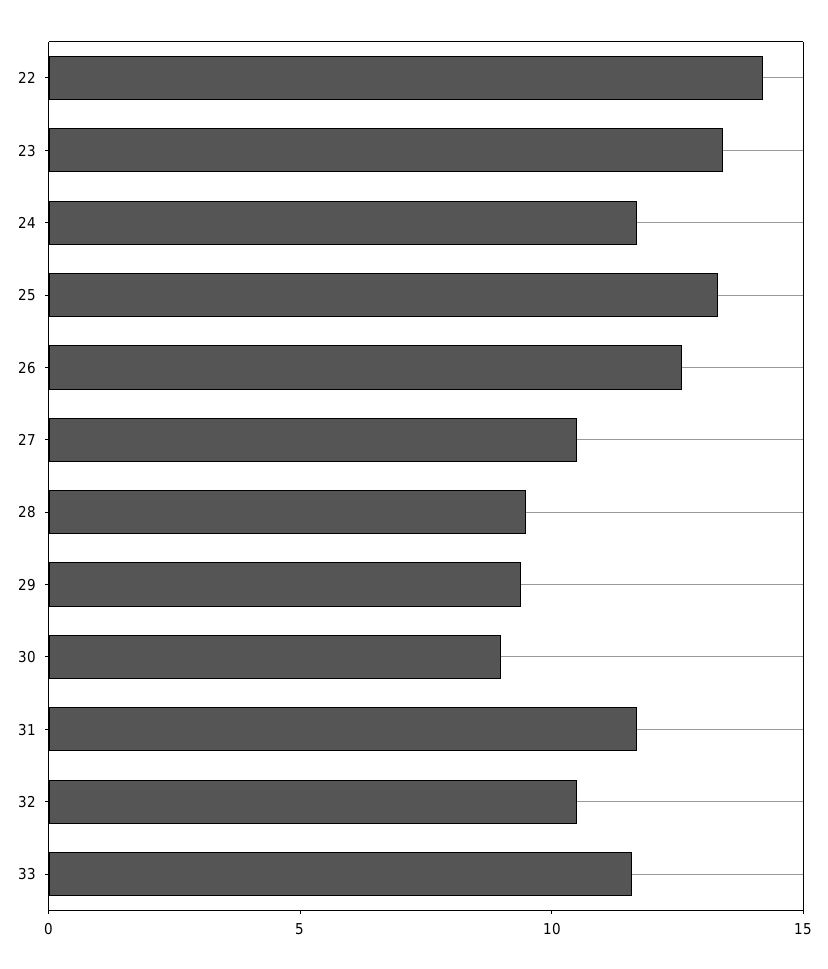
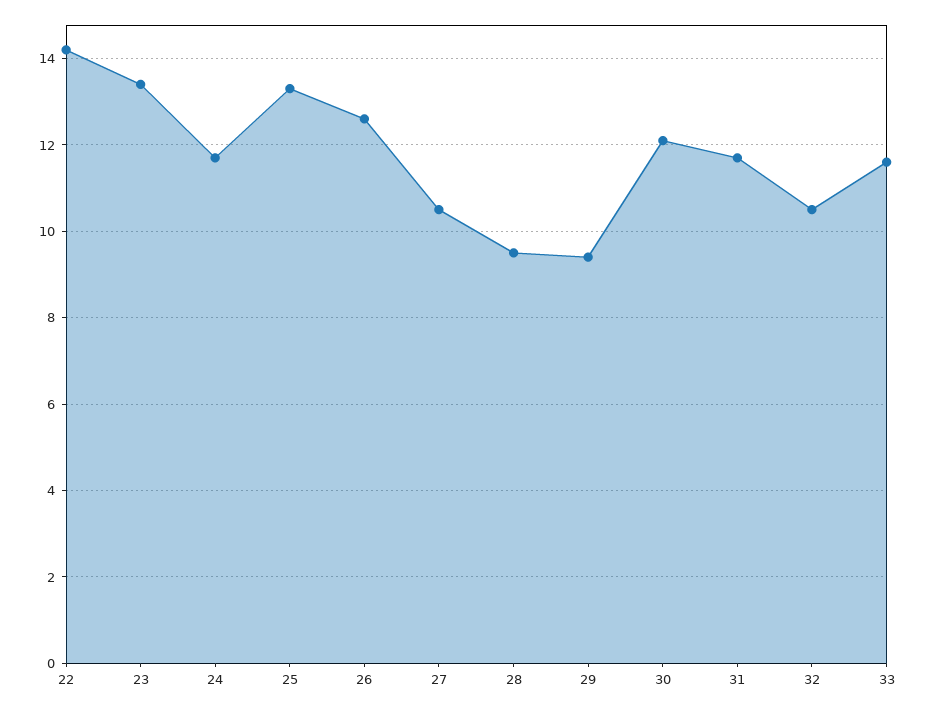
  {
    "22": 14,
    "23": 13.5,
    "24": 11.5,
    "25": 13.5,
    "26": 12.5,
    "27": 10.5,
    "28": 9.5,
    "29": 9.5,
-   "30": 9,
+   "30": 12,
    "31": 11.5,
    "32": 10.5,
    "33": 11.5
  }

